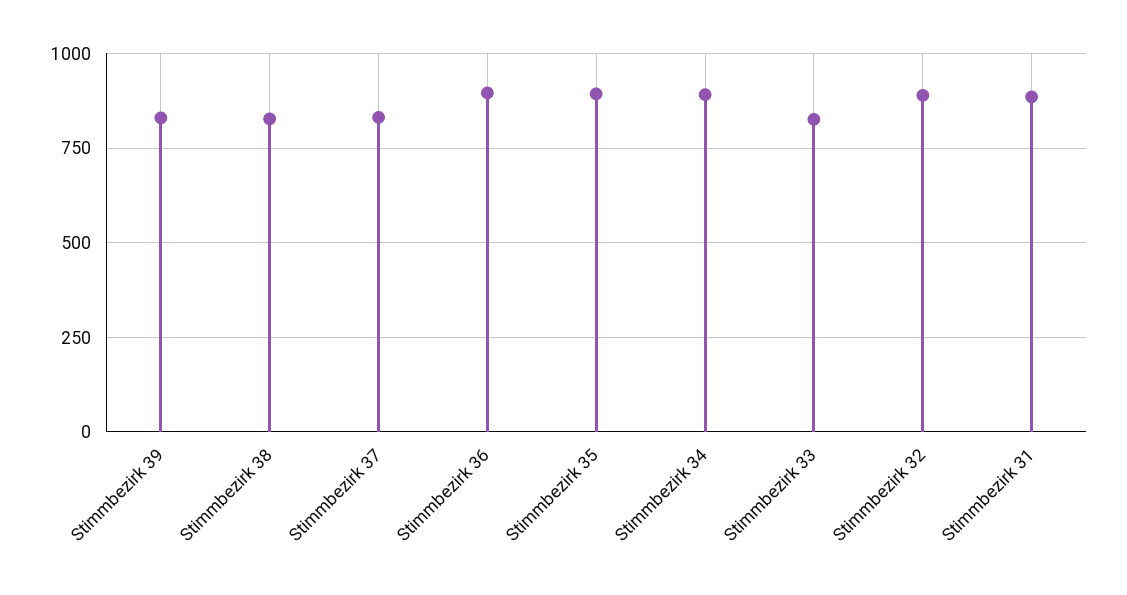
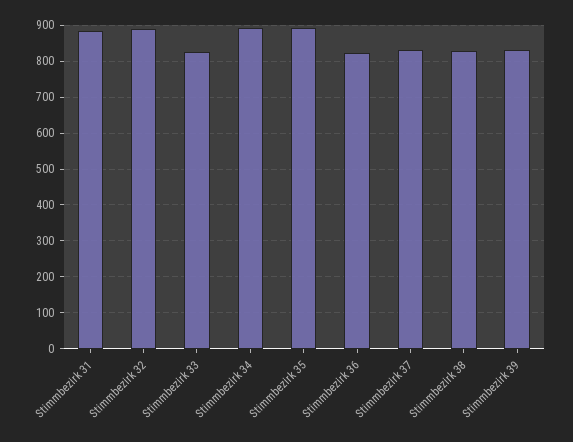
  {
    "Stimmbezirk 39": 840,
    "Stimmbezirk 38": 820,
    "Stimmbezirk 37": 840,
-   "Stimmbezirk 36": 900,
+   "Stimmbezirk 36": 820,
    "Stimmbezirk 35": 900,
    "Stimmbezirk 34": 900,
    "Stimmbezirk 33": 820,
    "Stimmbezirk 32": 880,
    "Stimmbezirk 31": 880
  }

